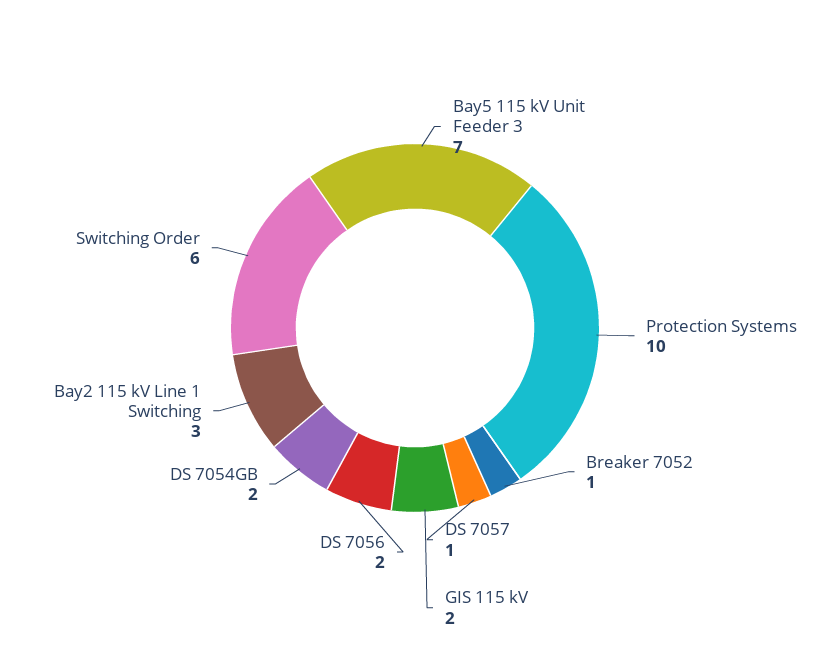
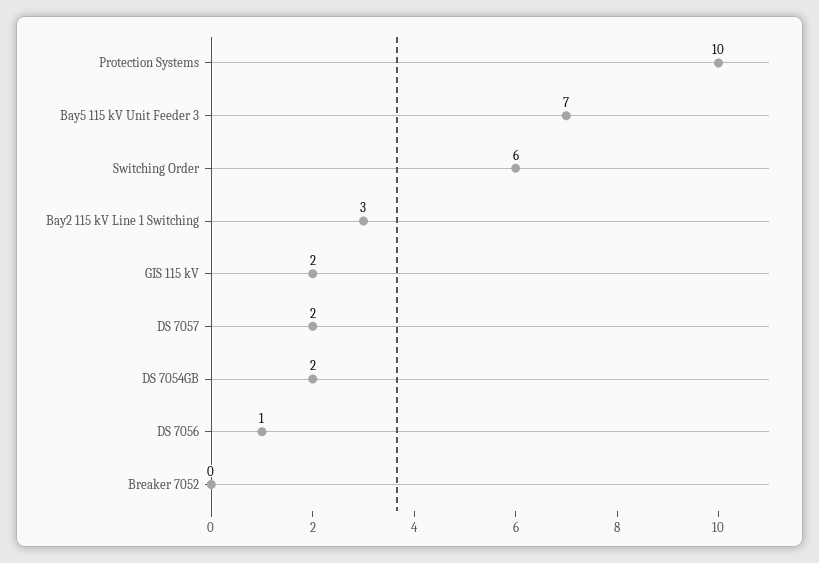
  {
    "Bay5 115 kV Unit Feeder 3": 7,
    "Protection Systems": 10,
-   "Breaker 7052": 1,
+   "Breaker 7052": 0,
-   "DS 7057": 1,
+   "DS 7057": 2,
    "GIS 115 kV": 2,
-   "DS 7056": 2,
+   "DS 7056": 1,
    "DS 7054GB": 2,
    "Bay2 115 kV Line 1 Switching": 3,
    "Switching Order": 6
  }

